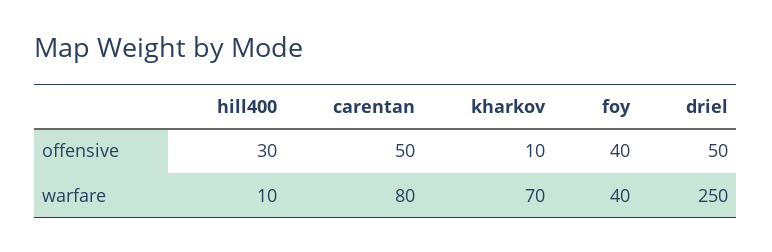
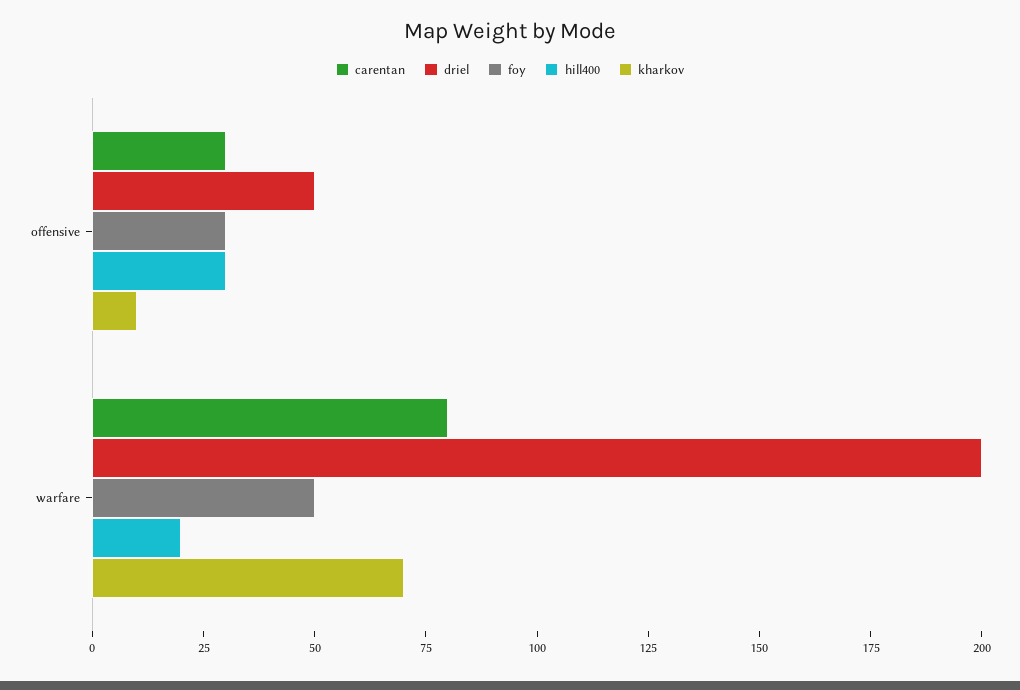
  {
    "hill400": {
      "offensive": 30,
-     "warfare": 10
+     "warfare": 20
    },
    "carentan": {
-     "offensive": 50,
+     "offensive": 30,
      "warfare": 80
    },
    "kharkov": {
      "offensive": 10,
      "warfare": 70
    },
    "foy": {
-     "offensive": 40,
+     "offensive": 30,
-     "warfare": 40
+     "warfare": 50
    },
    "driel": {
      "offensive": 50,
-     "warfare": 250
+     "warfare": 200
    }
  }

